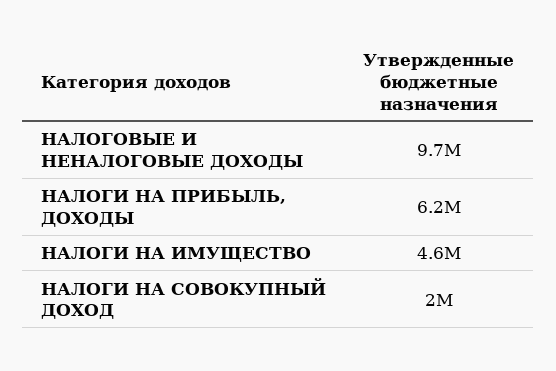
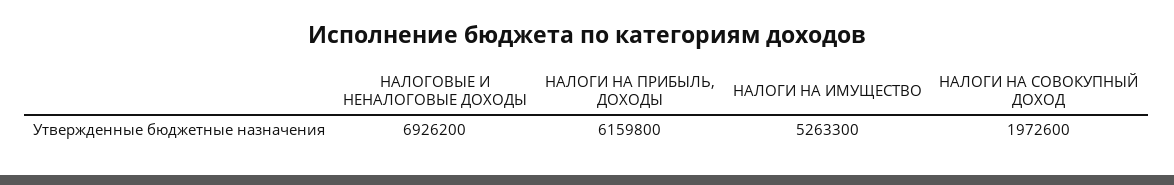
  {
-   "НАЛОГОВЫЕ И НЕНАЛОГОВЫЕ ДОХОДЫ": 9700000,
+   "НАЛОГОВЫЕ И НЕНАЛОГОВЫЕ ДОХОДЫ": 6926200,
    "НАЛОГИ НА ПРИБЫЛЬ, ДОХОДЫ": 6159800,
-   "НАЛОГИ НА ИМУЩЕСТВО": 4600000,
+   "НАЛОГИ НА ИМУЩЕСТВО": 5263300,
    "НАЛОГИ НА СОВОКУПНЫЙ ДОХОД": 1972600
  }

